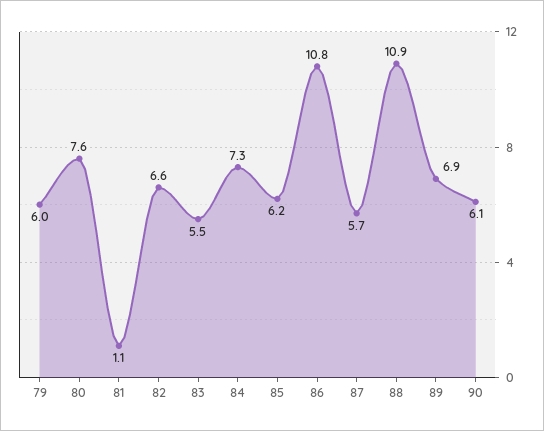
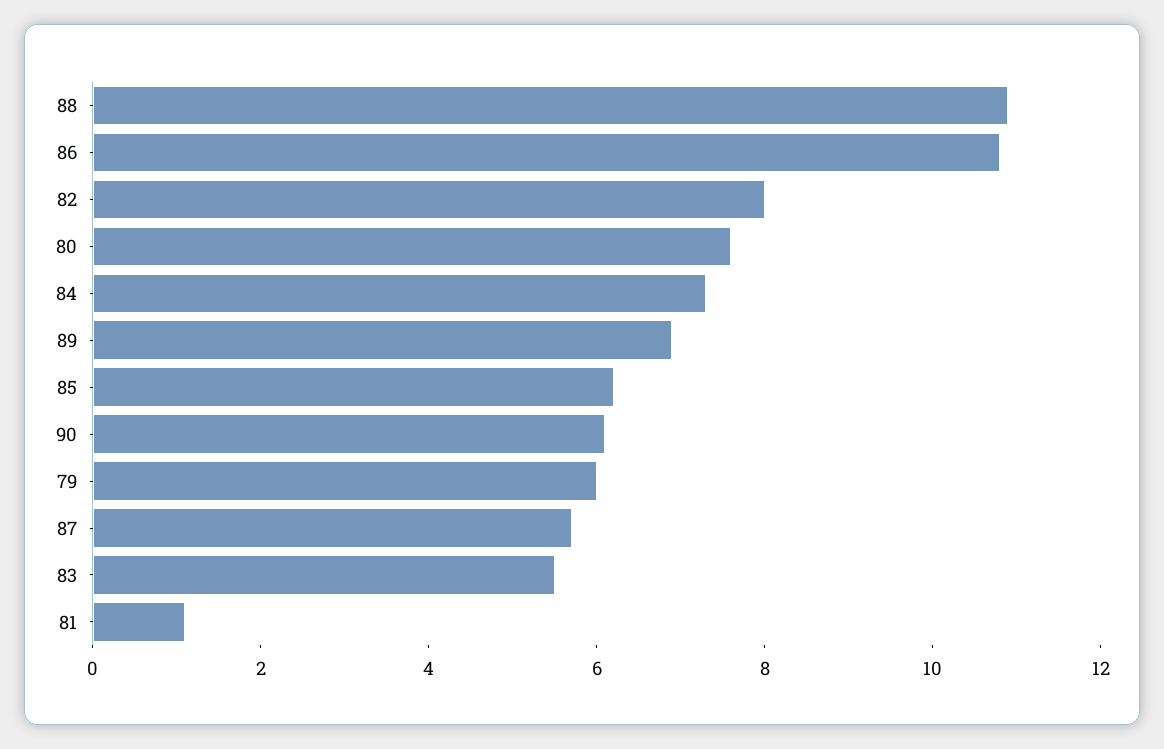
  {
    "79": 6,
    "80": 7.6,
    "81": 1.1,
-   "82": 6.6,
+   "82": 8,
    "83": 5.5,
    "84": 7.3,
    "85": 6.2,
    "86": 10.8,
    "87": 5.7,
    "88": 10.9,
    "89": 6.9,
    "90": 6.1
  }

